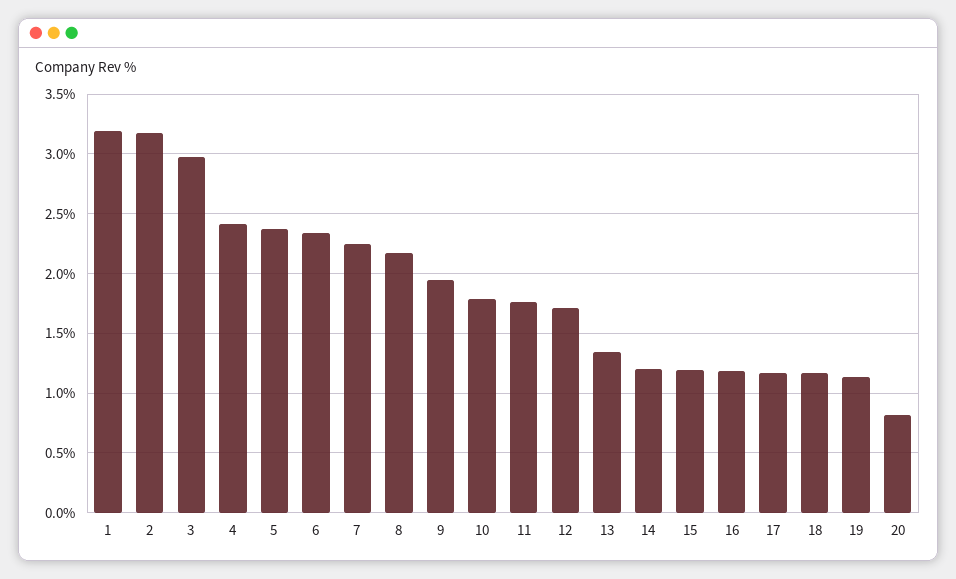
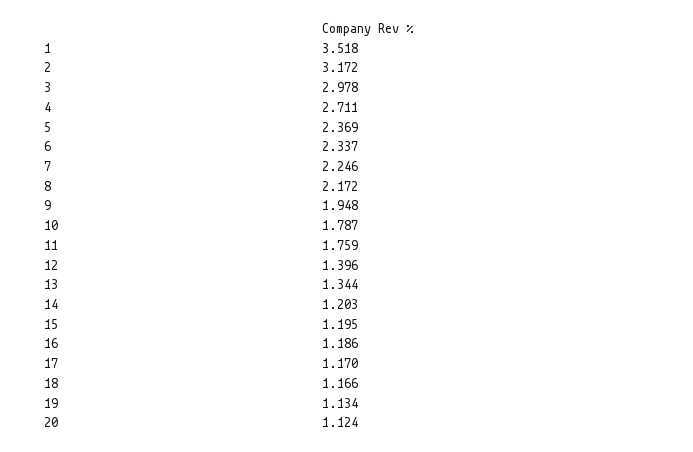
  {
-   "1": 3.2,
+   "1": 3.518,
    "2": 3.172,
    "3": 2.978,
-   "4": 2.4,
+   "4": 2.711,
    "5": 2.369,
    "6": 2.337,
    "7": 2.246,
    "8": 2.172,
    "9": 1.948,
    "10": 1.787,
    "11": 1.759,
-   "12": 1.7,
+   "12": 1.396,
    "13": 1.344,
    "14": 1.203,
    "15": 1.195,
    "16": 1.186,
    "17": 1.17,
    "18": 1.166,
    "19": 1.134,
-   "20": 0.8
+   "20": 1.124
  }

